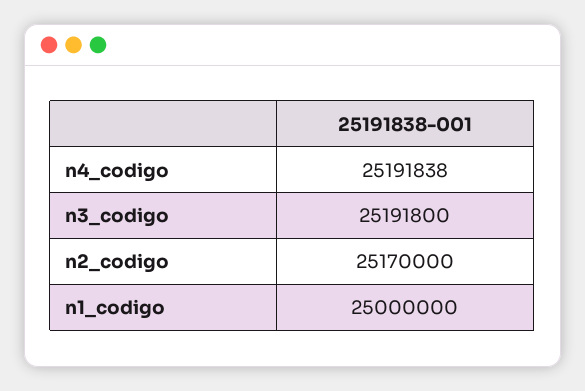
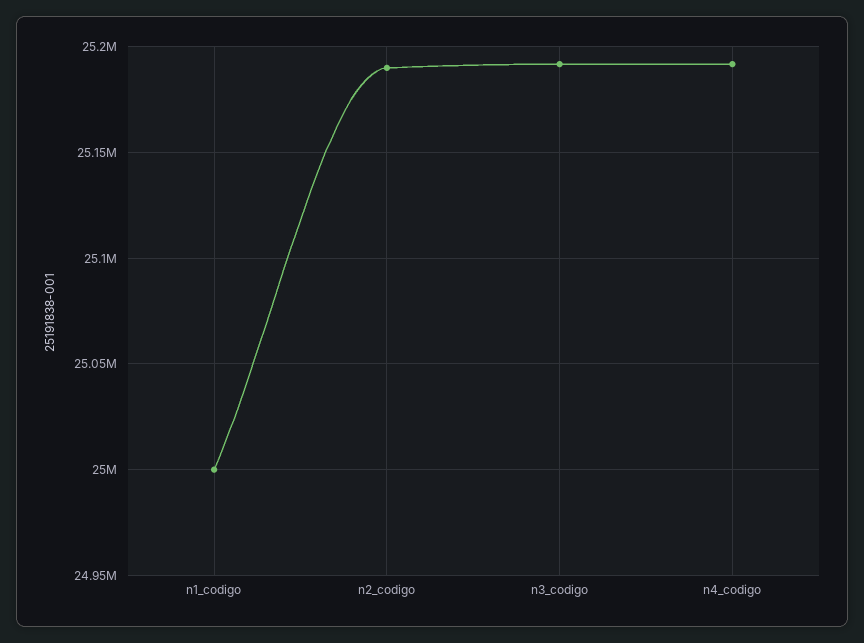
  {
    "n4_codigo": 25191838,
    "n3_codigo": 25191800,
-   "n2_codigo": 25170000,
+   "n2_codigo": 25190000,
    "n1_codigo": 25000000
  }

